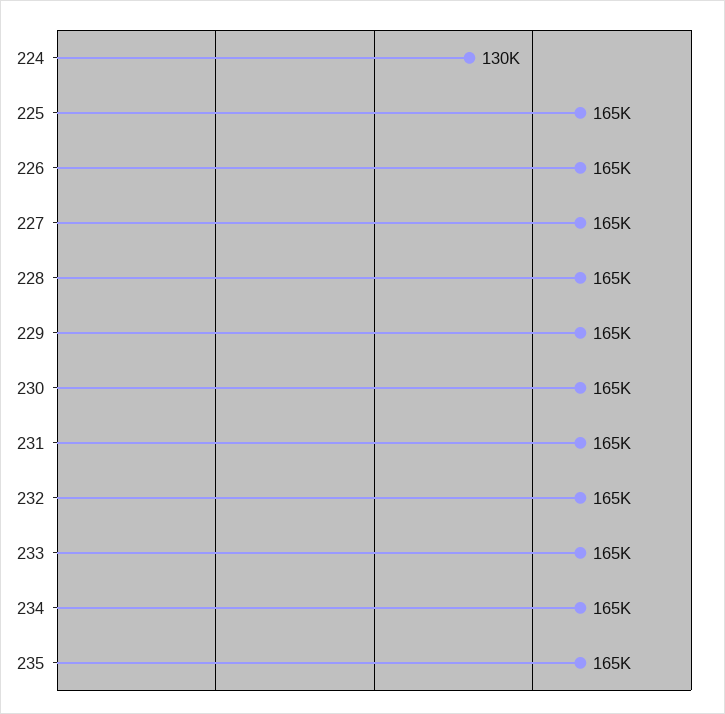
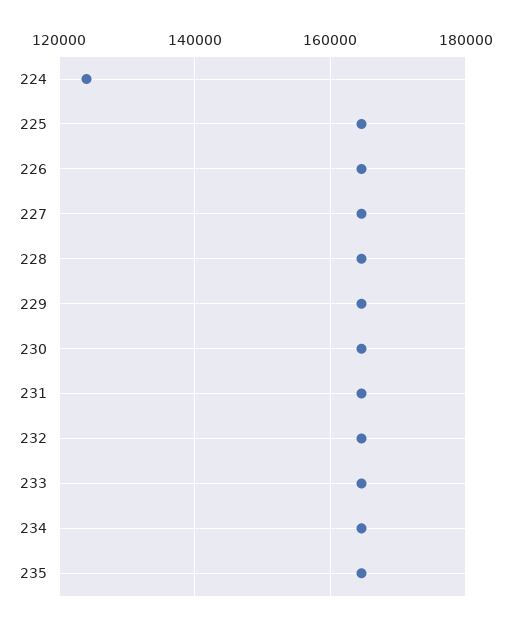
  {
-   "224": 130000,
+   "224": 124000,
    "225": 165000,
    "226": 165000,
    "227": 165000,
    "228": 165000,
    "229": 165000,
    "230": 165000,
    "231": 165000,
    "232": 165000,
    "233": 165000,
    "234": 165000,
    "235": 165000
  }

